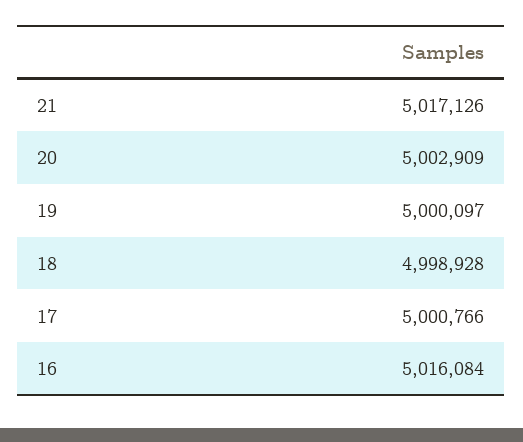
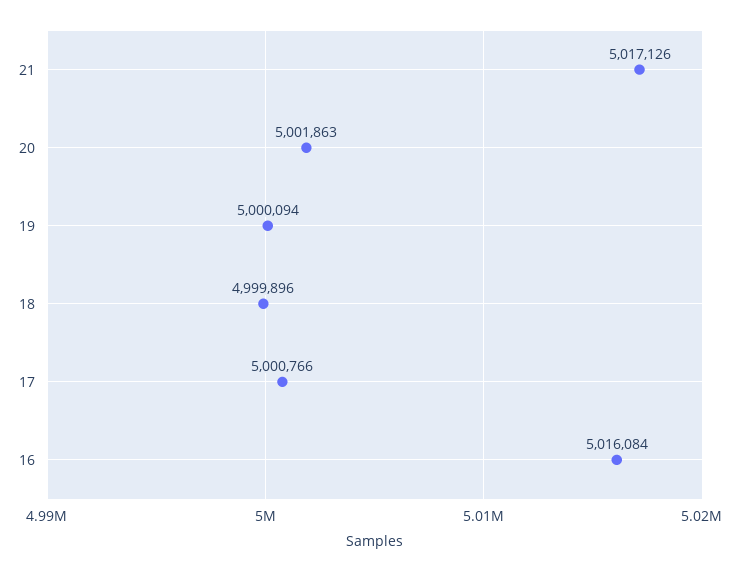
  {
    "21": 5017126,
-   "20": 5002909,
+   "20": 5001863,
-   "19": 5000097,
+   "19": 5000094,
-   "18": 4998928,
+   "18": 4999896,
    "17": 5000766,
    "16": 5016084
  }

